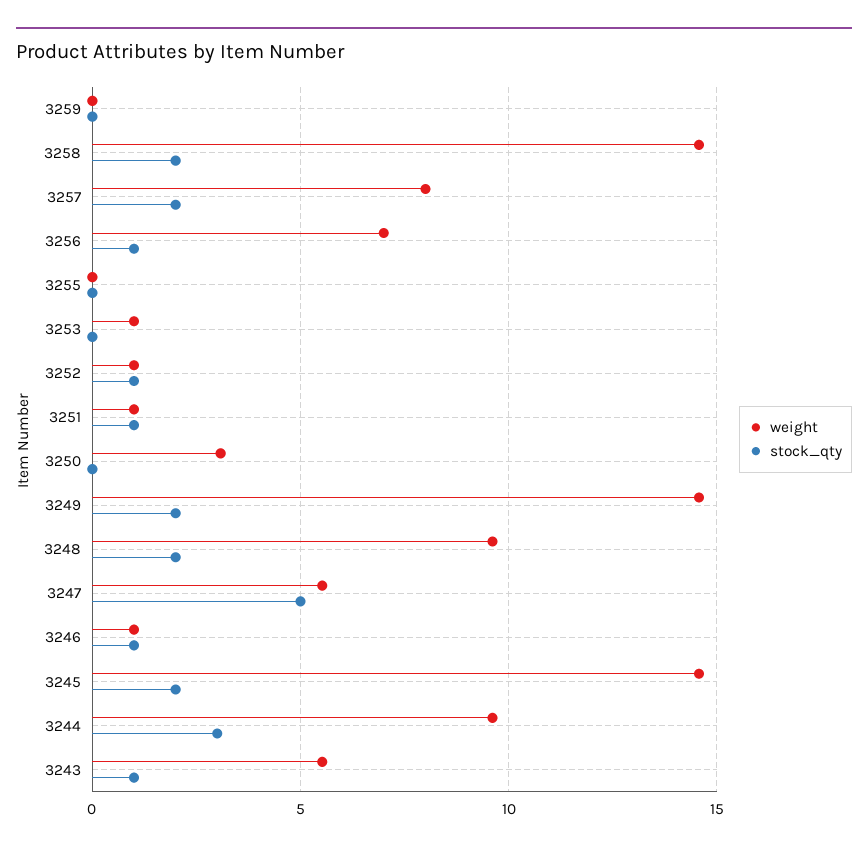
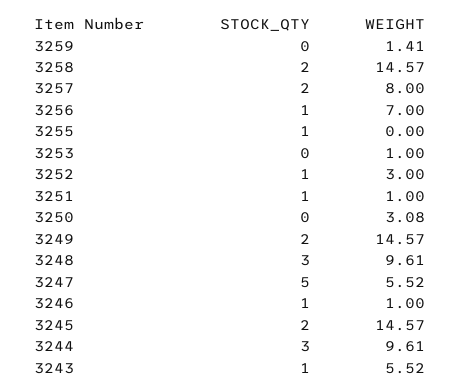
  {
    "weight": {
-     "3259": 0,
+     "3259": 1.41,
      "3258": 14.57,
      "3257": 8,
      "3256": 7,
      "3255": 0,
      "3253": 1,
-     "3252": 1,
+     "3252": 3,
      "3251": 1,
      "3250": 3.08,
      "3249": 14.57,
      "3248": 9.61,
      "3247": 5.52,
      "3246": 1,
      "3245": 14.57,
      "3244": 9.61,
      "3243": 5.52
    },
    "stock_qty": {
      "3259": 0,
      "3258": 2,
      "3257": 2,
      "3256": 1,
-     "3255": 0,
+     "3255": 1,
      "3253": 0,
      "3252": 1,
      "3251": 1,
      "3250": 0,
      "3249": 2,
-     "3248": 2,
+     "3248": 3,
      "3247": 5,
      "3246": 1,
      "3245": 2,
      "3244": 3,
      "3243": 1
    }
  }

